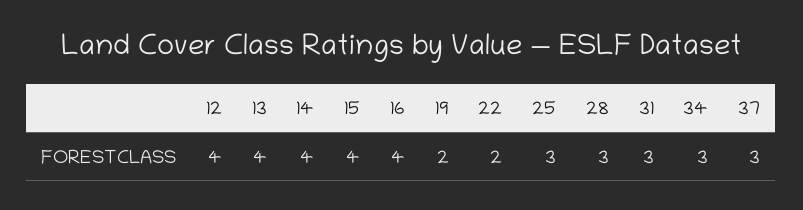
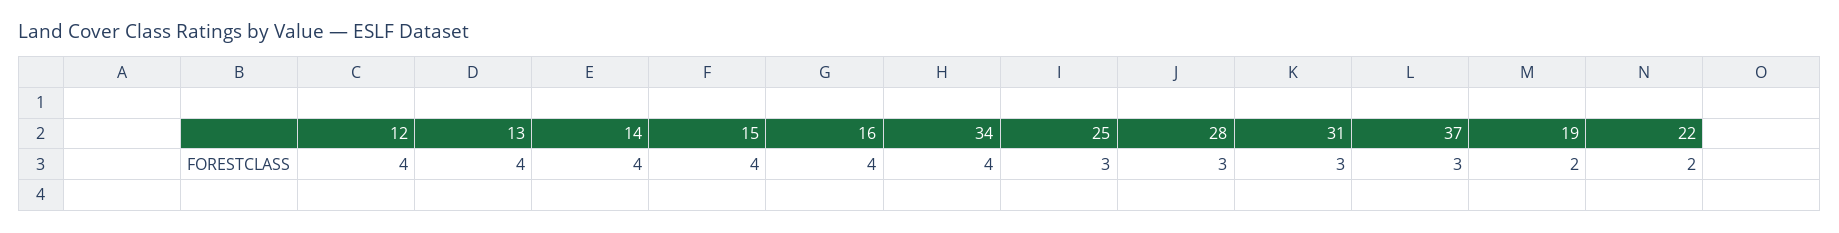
  {
    "12": 4,
    "13": 4,
    "14": 4,
    "15": 4,
    "16": 4,
    "19": 2,
    "22": 2,
    "25": 3,
    "28": 3,
    "31": 3,
-   "34": 3,
+   "34": 4,
    "37": 3
  }

